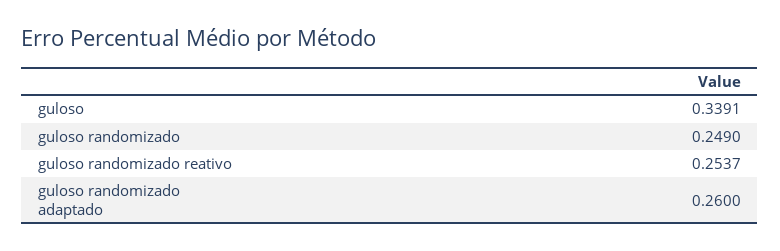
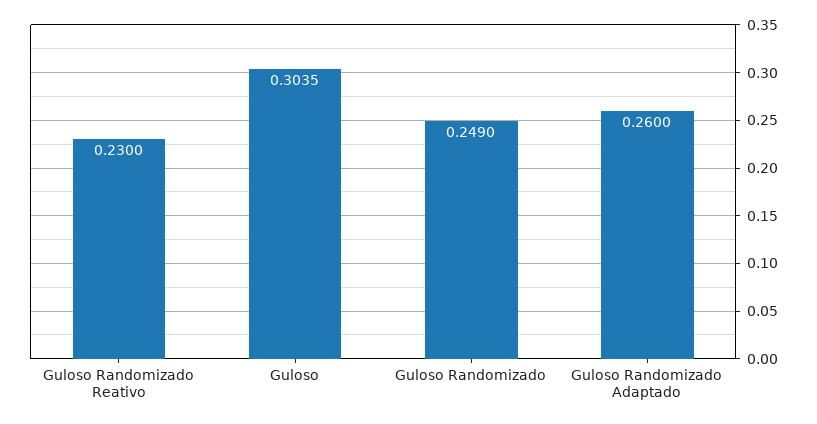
  {
-   "guloso": 0.3391,
+   "guloso": 0.3035,
    "guloso randomizado": 0.249,
-   "guloso randomizado reativo": 0.2537,
+   "guloso randomizado reativo": 0.23,
    "guloso randomizado adaptado": 0.26
  }

